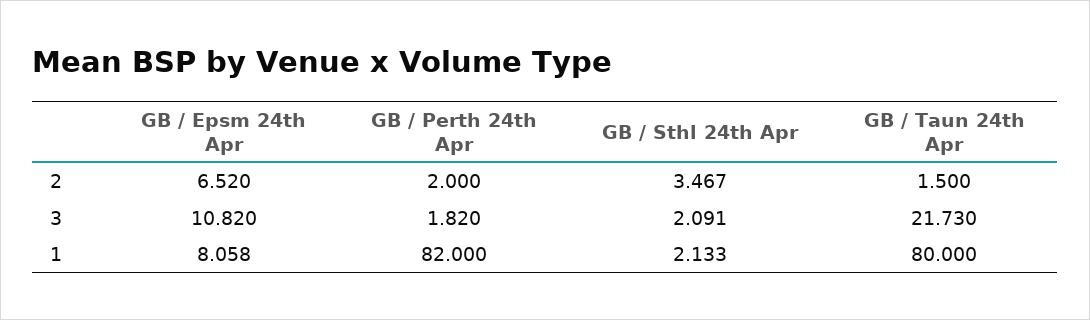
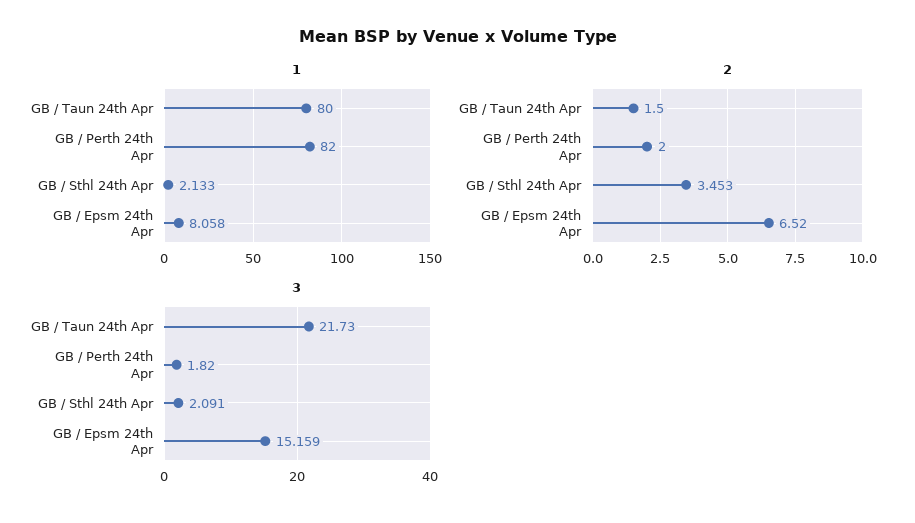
  {
    "2": {
      "GB / Epsm 24th Apr": 6.52,
      "GB / Perth 24th Apr": 2,
-     "GB / Sthl 24th Apr": 3.467,
+     "GB / Sthl 24th Apr": 3.453,
      "GB / Taun 24th Apr": 1.5
    },
    "3": {
-     "GB / Epsm 24th Apr": 10.82,
+     "GB / Epsm 24th Apr": 15.159,
      "GB / Perth 24th Apr": 1.82,
      "GB / Sthl 24th Apr": 2.091,
      "GB / Taun 24th Apr": 21.73
    },
    "1": {
      "GB / Epsm 24th Apr": 8.058,
      "GB / Perth 24th Apr": 82,
      "GB / Sthl 24th Apr": 2.133,
      "GB / Taun 24th Apr": 80
    }
  }

